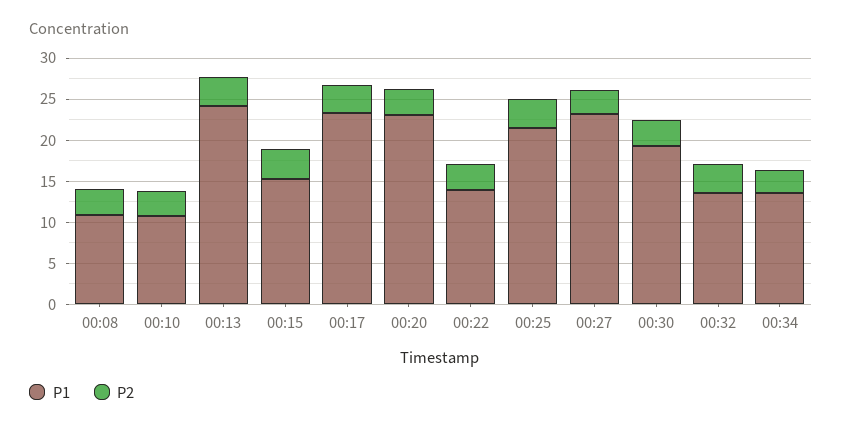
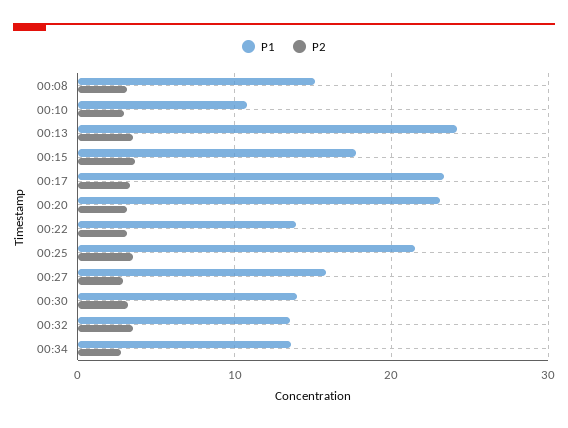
  {
    "P1": {
-     "00:08": 11,
+     "00:08": 15,
      "00:10": 11,
      "00:13": 24,
-     "00:15": 15,
+     "00:15": 18,
      "00:17": 23,
      "00:20": 23,
      "00:22": 14,
      "00:25": 22,
-     "00:27": 23,
+     "00:27": 16,
-     "00:30": 19,
+     "00:30": 14,
      "00:32": 14,
      "00:34": 14
    },
    "P2": {
      "00:08": 3,
      "00:10": 3,
      "00:13": 4,
      "00:15": 4,
      "00:17": 3,
      "00:20": 3,
      "00:22": 3,
      "00:25": 4,
      "00:27": 3,
      "00:30": 3,
      "00:32": 4,
      "00:34": 3
    }
  }

